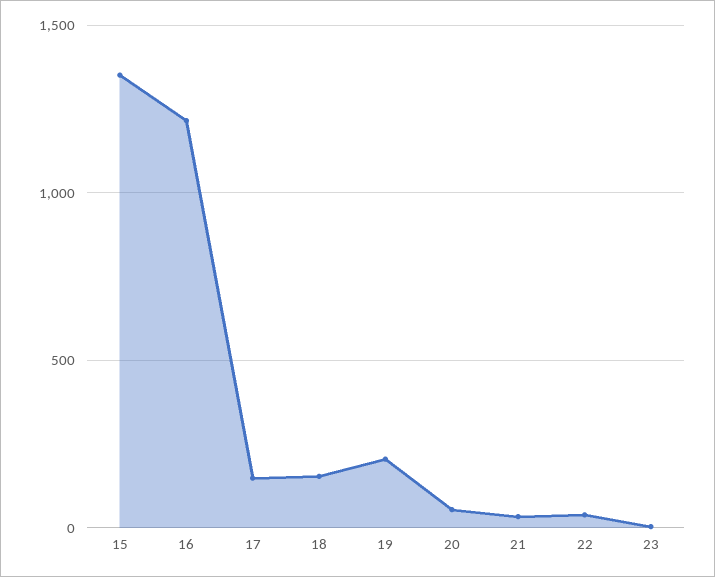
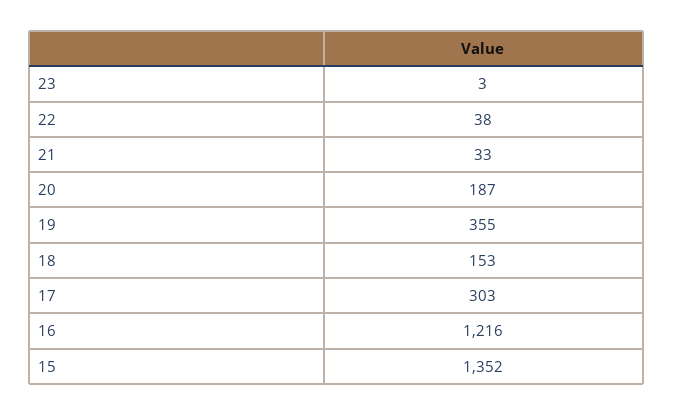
  {
    "15": 1352,
    "16": 1216,
-   "17": 150,
+   "17": 303,
    "18": 153,
-   "19": 200,
+   "19": 355,
-   "20": 50,
+   "20": 187,
    "21": 33,
    "22": 38,
    "23": 3
  }

